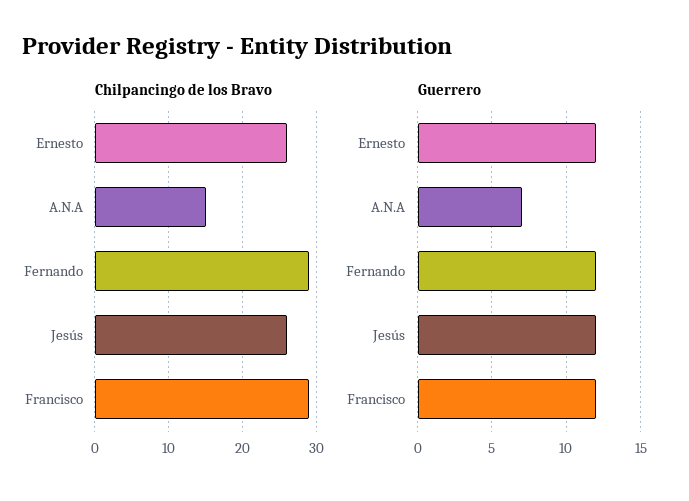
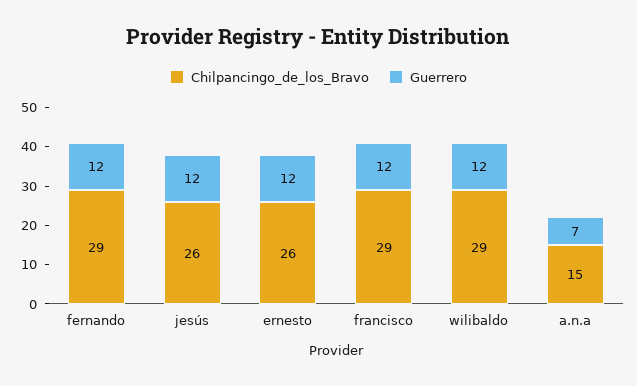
  {
    "Chilpancingo de los Bravo": {
      "Ernesto": 26,
      "A.N.A": 15,
      "Fernando": 29,
      "Jesús": 26,
-     "Francisco": 29
+     "Francisco": 29,
+     "wilibaldo": 29
    },
    "Guerrero": {
      "Ernesto": 12,
      "A.N.A": 7,
      "Fernando": 12,
      "Jesús": 12,
-     "Francisco": 12
+     "Francisco": 12,
+     "wilibaldo": 12
    }
  }

